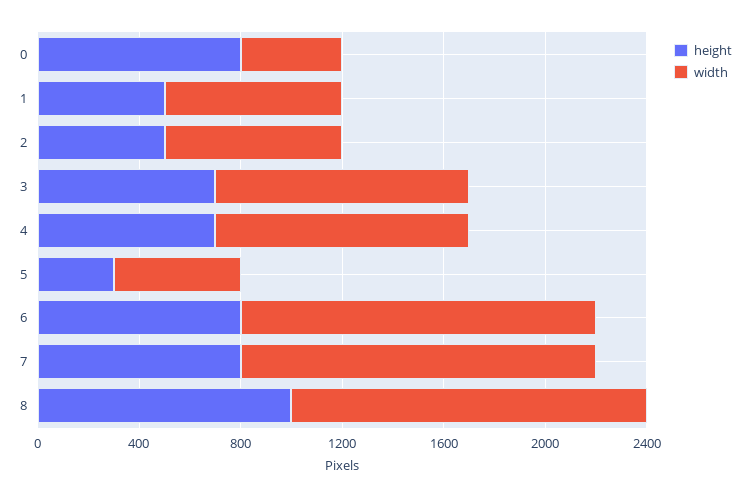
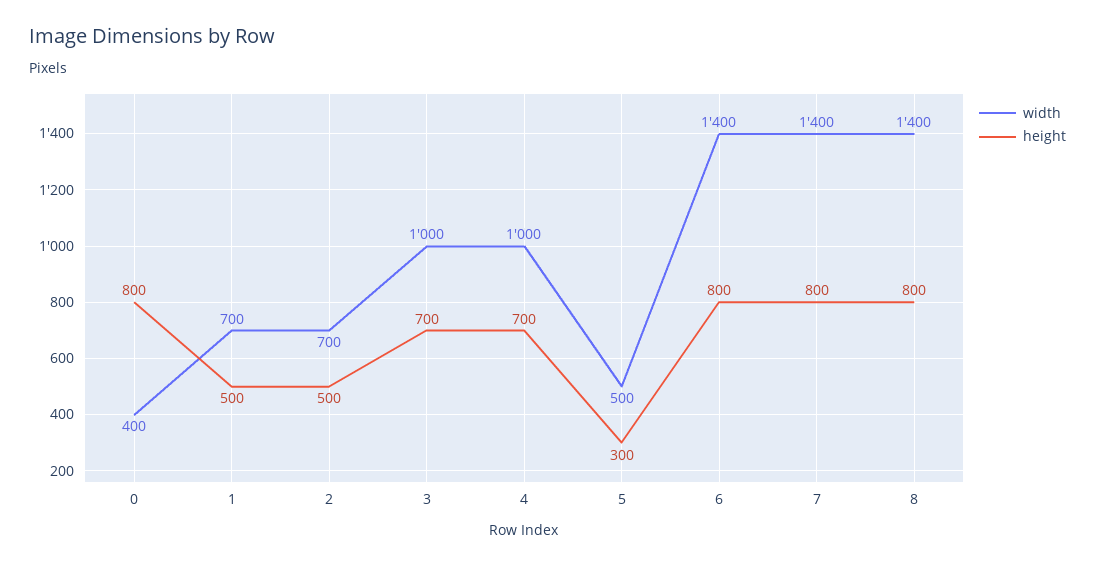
  {
    "height": {
      "0": 800,
      "1": 500,
      "2": 500,
      "3": 700,
      "4": 700,
      "5": 300,
      "6": 800,
      "7": 800,
-     "8": 1000
+     "8": 800
    },
    "width": {
      "0": 400,
      "1": 700,
      "2": 700,
      "3": 1000,
      "4": 1000,
      "5": 500,
      "6": 1400,
      "7": 1400,
      "8": 1400
    }
  }

